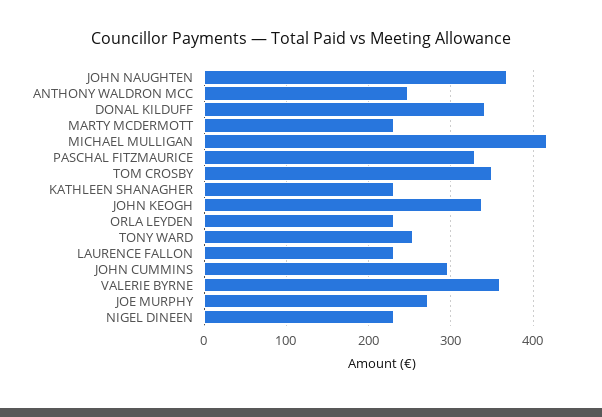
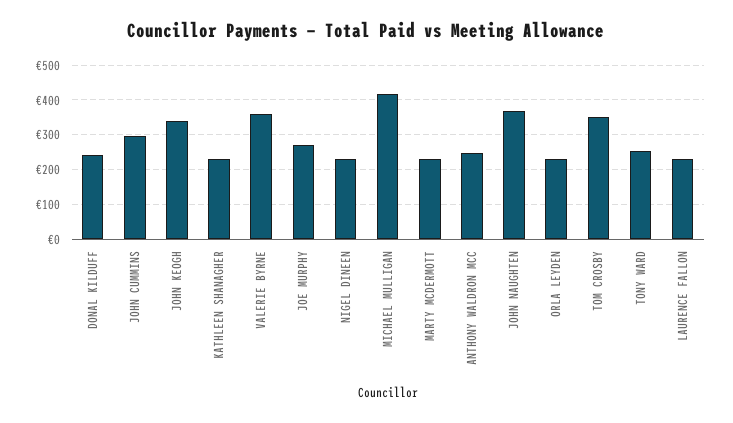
  {
    "JOHN NAUGHTEN": 370,
    "ANTHONY WALDRON MCC": 250,
-   "DONAL KILDUFF": 340,
+   "DONAL KILDUFF": 240,
    "MARTY MCDERMOTT": 230,
    "MICHAEL MULLIGAN": 420,
-   "PASCHAL FITZMAURICE": 330,
    "TOM CROSBY": 350,
    "KATHLEEN SHANAGHER": 230,
    "JOHN KEOGH": 340,
    "ORLA LEYDEN": 230,
    "TONY WARD": 250,
    "LAURENCE FALLON": 230,
    "JOHN CUMMINS": 300,
    "VALERIE BYRNE": 360,
    "JOE MURPHY": 270,
    "NIGEL DINEEN": 230
  }

